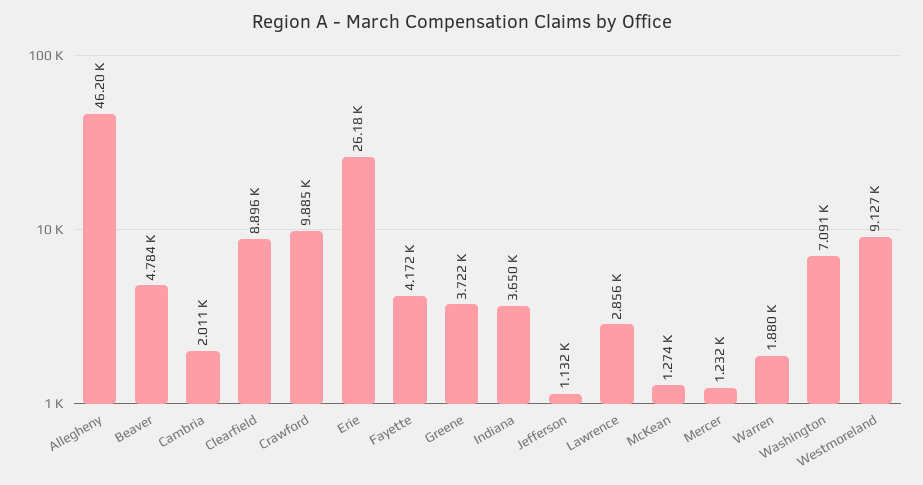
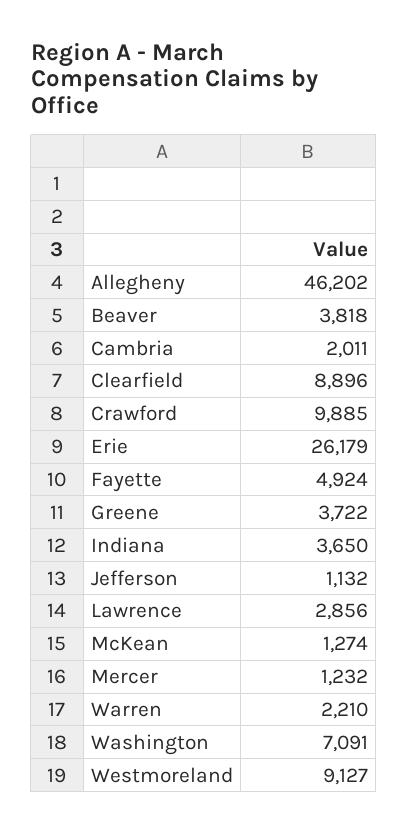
  {
    "Allegheny": 46202,
-   "Beaver": 4784,
+   "Beaver": 3818,
    "Cambria": 2011,
    "Clearfield": 8896,
    "Crawford": 9885,
    "Erie": 26179,
-   "Fayette": 4172,
+   "Fayette": 4924,
    "Greene": 3722,
    "Indiana": 3650,
    "Jefferson": 1132,
    "Lawrence": 2856,
    "McKean": 1274,
    "Mercer": 1232,
-   "Warren": 1880,
+   "Warren": 2210,
    "Washington": 7091,
    "Westmoreland": 9127
  }

